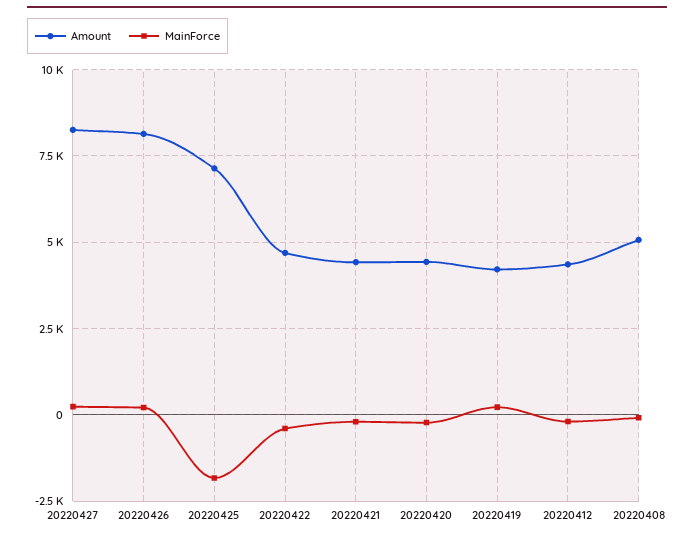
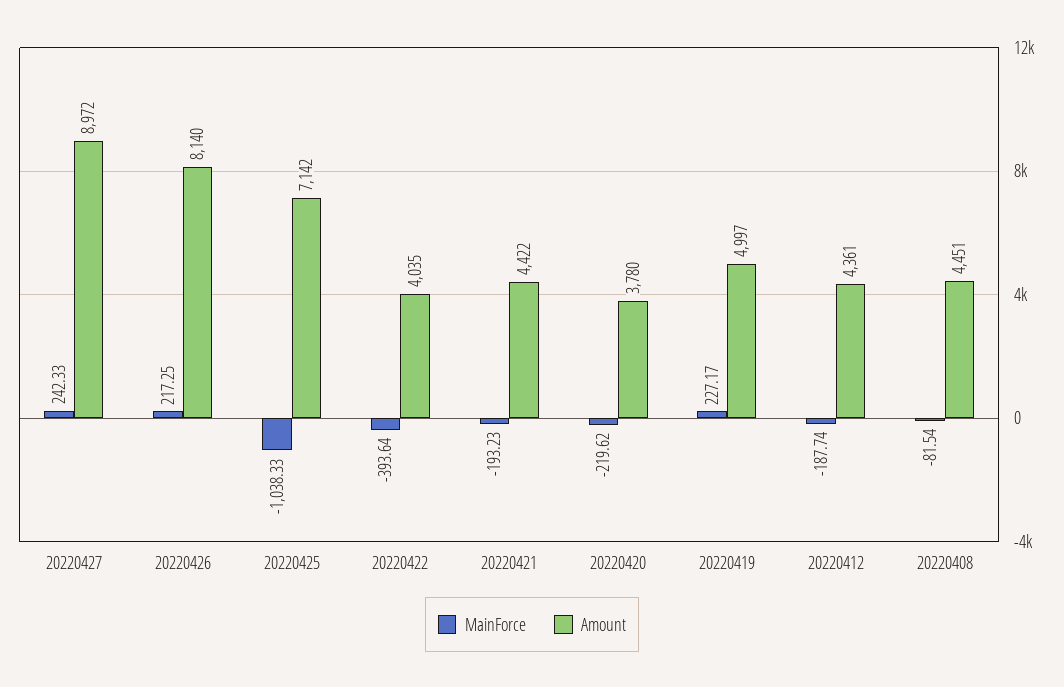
  {
    "Amount": {
-     "20220427": 8250,
+     "20220427": 8972,
      "20220426": 8140,
      "20220425": 7142,
-     "20220422": 4750,
+     "20220422": 4035,
      "20220421": 4422,
-     "20220420": 4500,
+     "20220420": 3780,
-     "20220419": 4250,
+     "20220419": 4997,
      "20220412": 4361,
-     "20220408": 5000
+     "20220408": 4451
    },
    "MainForce": {
      "20220427": 242.33,
      "20220426": 217.25,
-     "20220425": -1750,
+     "20220425": -1038.33,
      "20220422": -393.64,
      "20220421": -193.23,
      "20220420": -219.62,
      "20220419": 227.17,
      "20220412": -187.74,
      "20220408": -81.54
    }
  }

